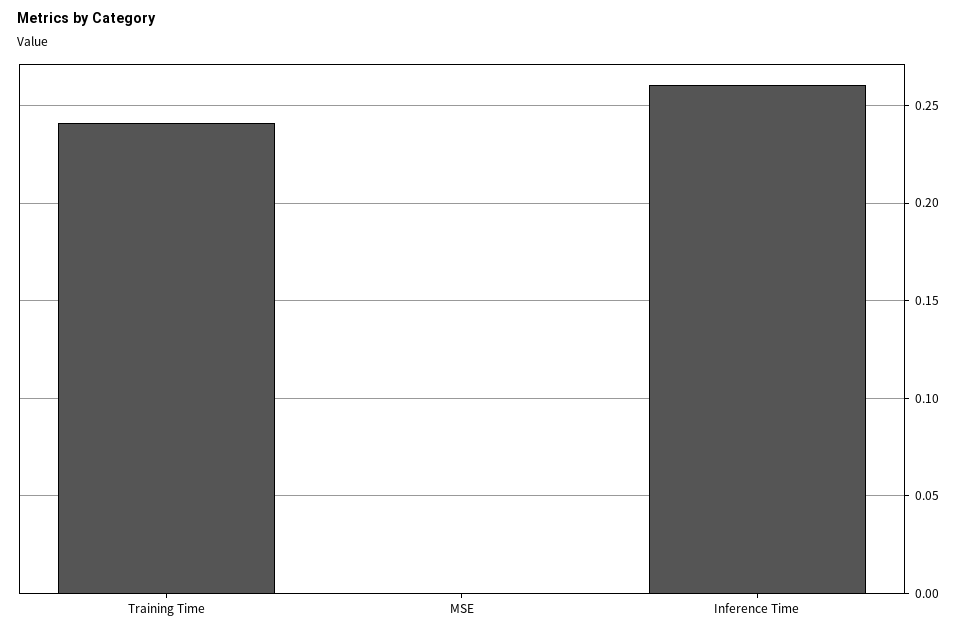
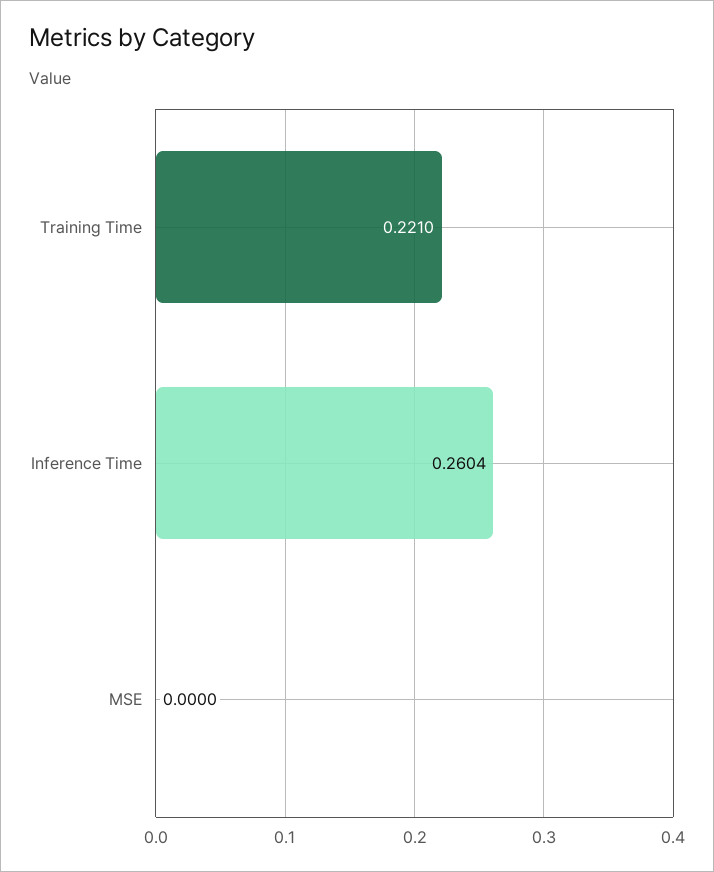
  {
-   "Training Time": 0.24,
+   "Training Time": 0.221,
    "MSE": 0,
    "Inference Time": 0.2604
  }

